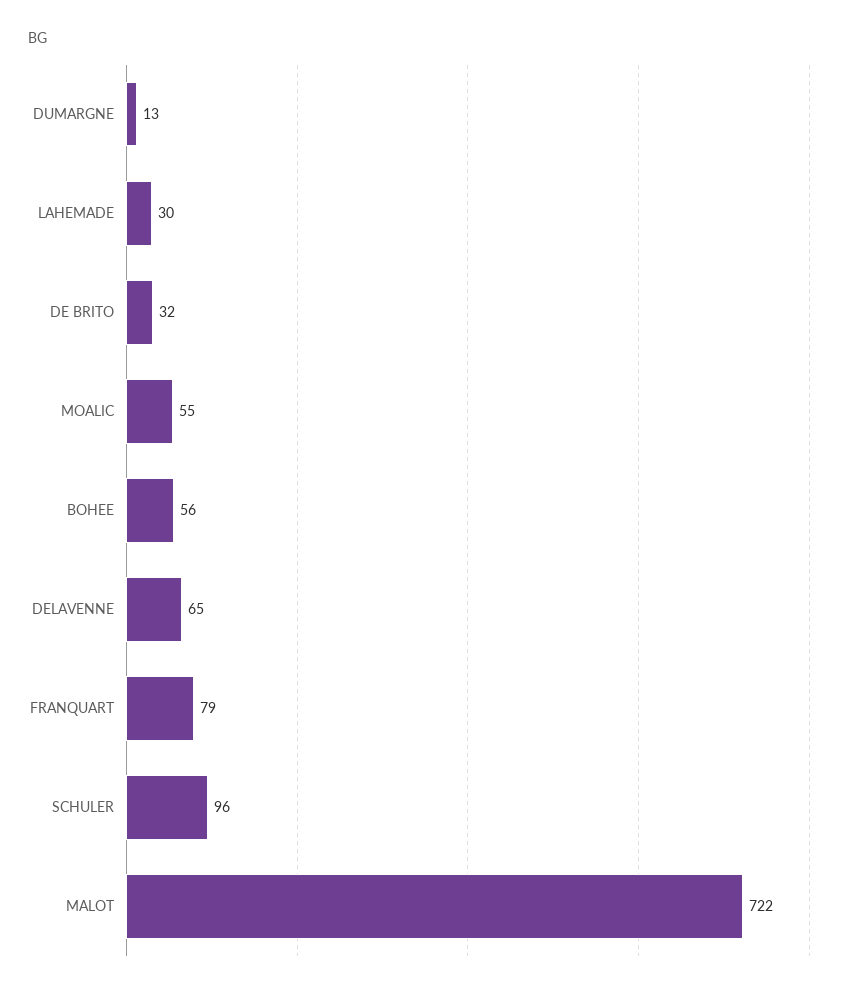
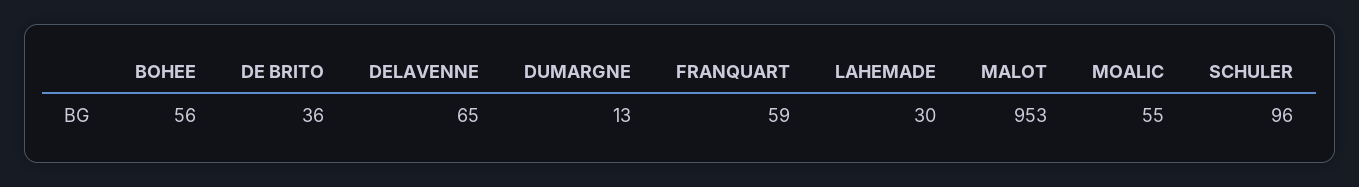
  {
    "DUMARGNE": 13,
    "LAHEMADE": 30,
-   "DE BRITO": 32,
+   "DE BRITO": 36,
    "MOALIC": 55,
    "BOHEE": 56,
    "DELAVENNE": 65,
-   "FRANQUART": 79,
+   "FRANQUART": 59,
    "SCHULER": 96,
-   "MALOT": 722
+   "MALOT": 953
  }

